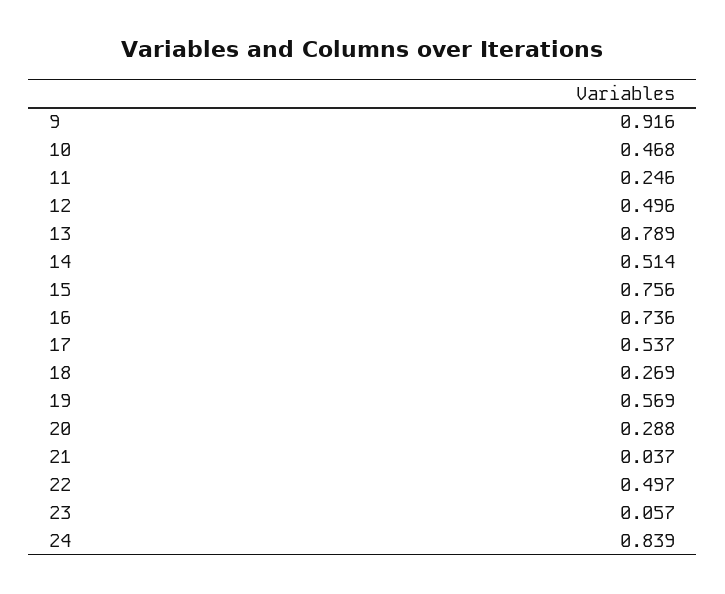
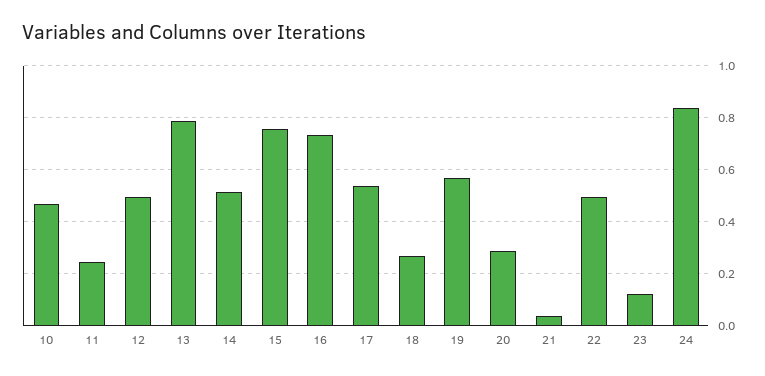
  {
-   "9": 0.916,
    "10": 0.468,
    "11": 0.246,
    "12": 0.496,
    "13": 0.789,
    "14": 0.514,
    "15": 0.756,
    "16": 0.736,
    "17": 0.537,
    "18": 0.269,
    "19": 0.569,
    "20": 0.288,
    "21": 0.037,
    "22": 0.497,
-   "23": 0.057,
+   "23": 0.125,
    "24": 0.839
  }

